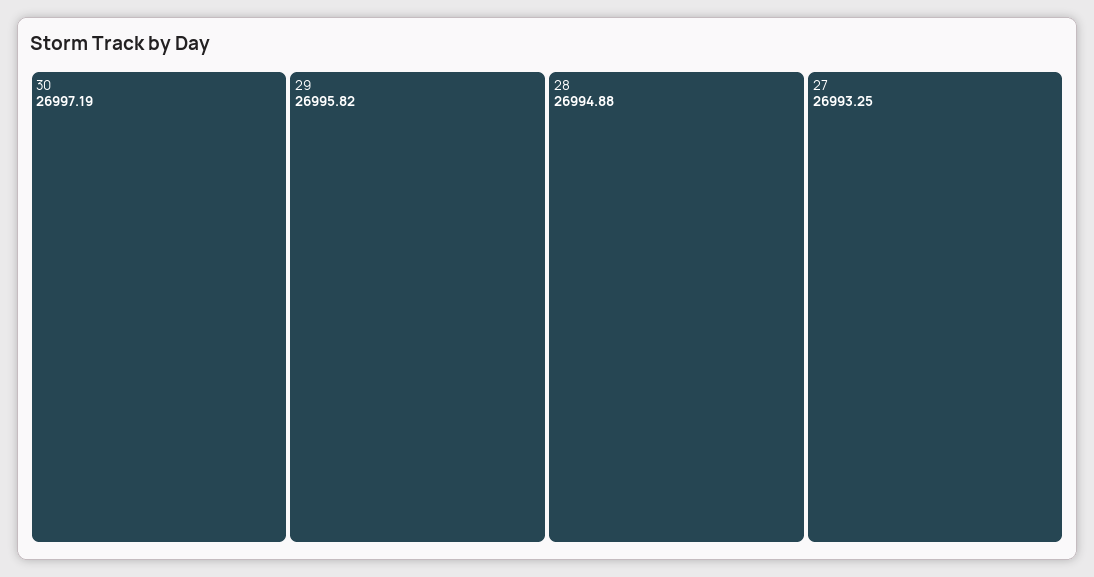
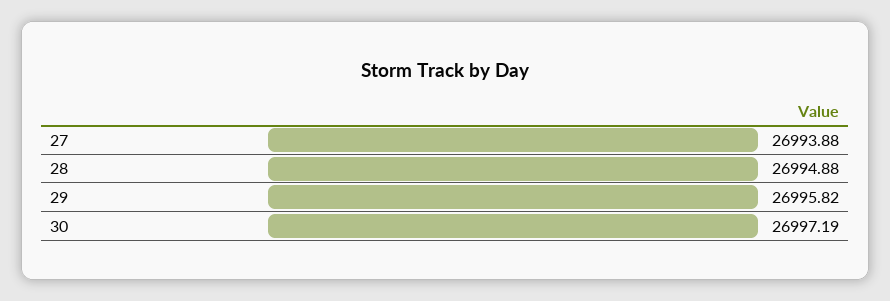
  {
    "30": 26997.19,
    "29": 26995.82,
    "28": 26994.88,
-   "27": 26993.25
+   "27": 26993.88
  }

